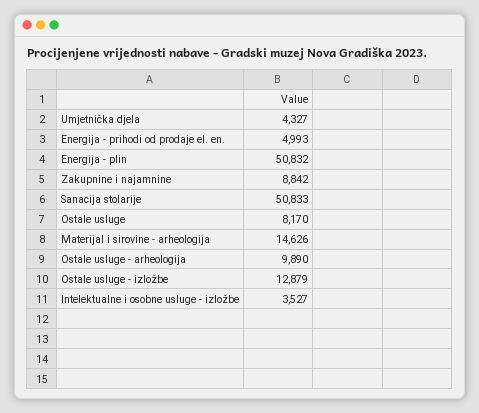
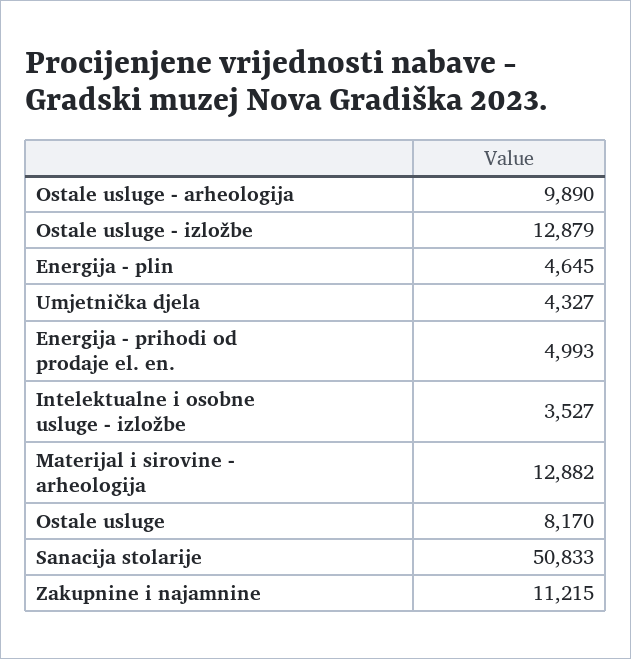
  {
    "Umjetnička djela": 4327,
    "Energija - prihodi od prodaje el. en.": 4993,
-   "Energija - plin": 50832,
+   "Energija - plin": 4645,
-   "Zakupnine i najamnine": 8842,
+   "Zakupnine i najamnine": 11215,
    "Sanacija stolarije": 50833,
    "Ostale usluge": 8170,
-   "Materijal i sirovine - arheologija": 14626,
+   "Materijal i sirovine - arheologija": 12882,
    "Ostale usluge - arheologija": 9890,
    "Ostale usluge - izložbe": 12879,
    "Intelektualne i osobne usluge - izložbe": 3527
  }

